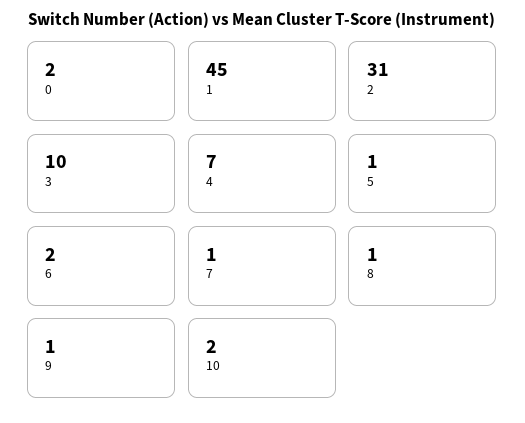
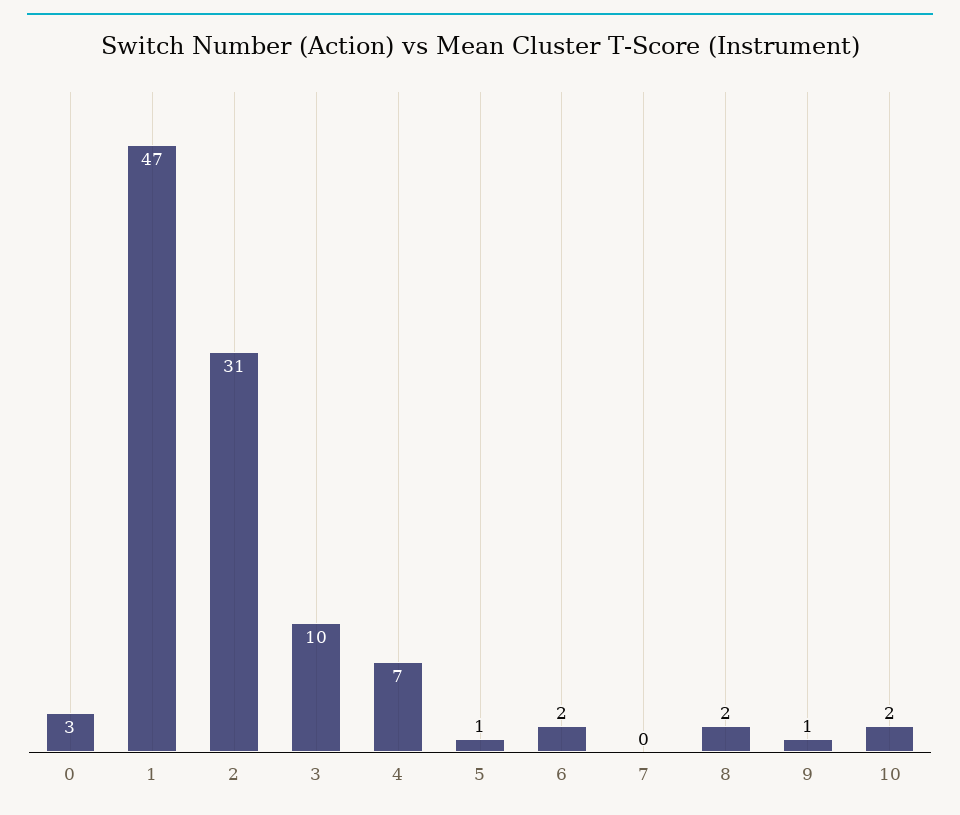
  {
-   "0": 2,
+   "0": 3,
-   "1": 45,
+   "1": 47,
    "2": 31,
    "3": 10,
    "4": 7,
    "5": 1,
    "6": 2,
-   "7": 1,
+   "7": 0,
-   "8": 1,
+   "8": 2,
    "9": 1,
    "10": 2
  }

